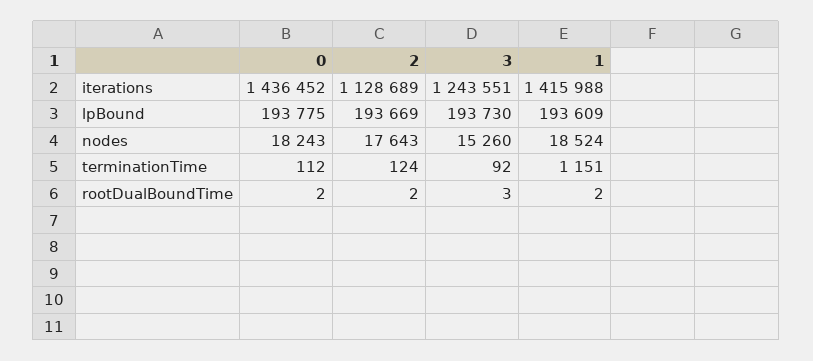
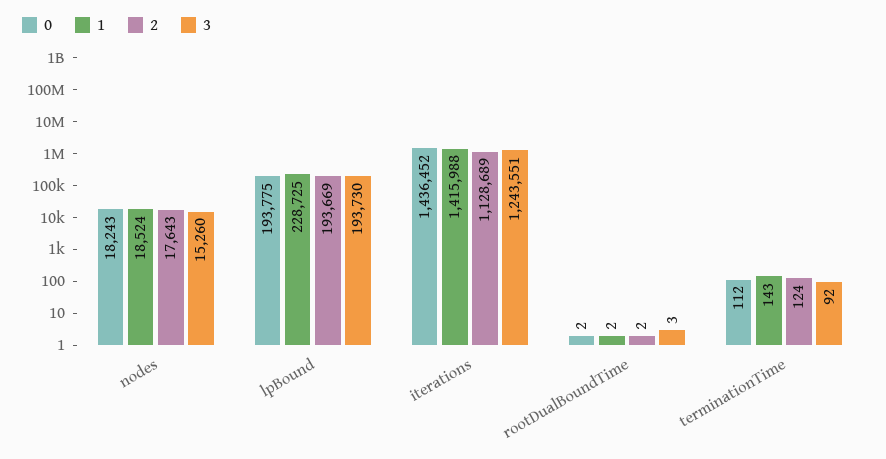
  {
    "0": {
      "iterations": 1436452,
      "lpBound": 193775,
      "nodes": 18243,
      "terminationTime": 112,
      "rootDualBoundTime": 2
    },
    "2": {
      "iterations": 1128689,
      "lpBound": 193669,
      "nodes": 17643,
      "terminationTime": 124,
      "rootDualBoundTime": 2
    },
    "3": {
      "iterations": 1243551,
      "lpBound": 193730,
      "nodes": 15260,
      "terminationTime": 92,
      "rootDualBoundTime": 3
    },
    "1": {
      "iterations": 1415988,
-     "lpBound": 193609,
+     "lpBound": 228725,
      "nodes": 18524,
-     "terminationTime": 1151,
+     "terminationTime": 143,
      "rootDualBoundTime": 2
    }
  }

